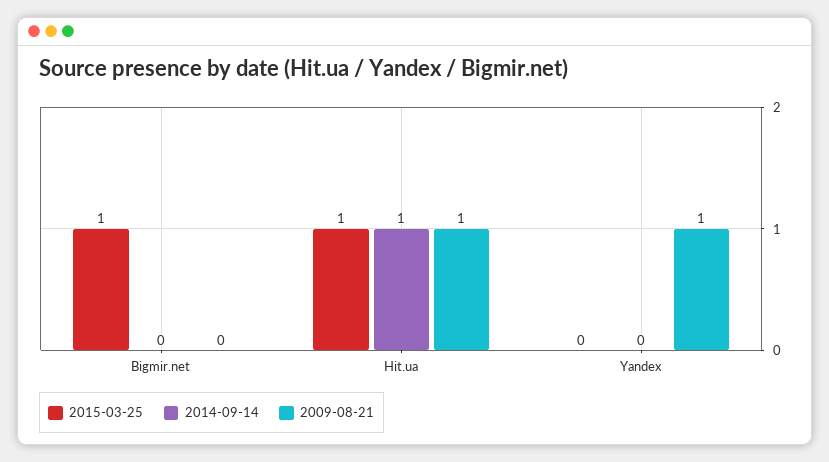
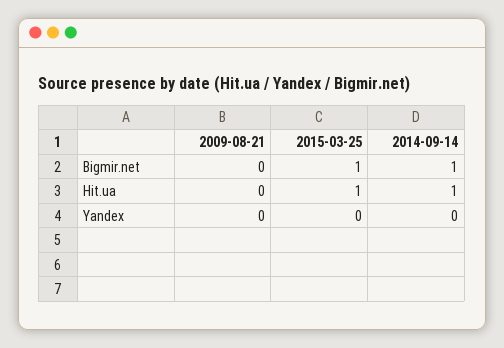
  {
    "2015-03-25": {
      "Bigmir.net": 1,
      "Hit.ua": 1,
      "Yandex": 0
    },
    "2014-09-14": {
-     "Bigmir.net": 0,
+     "Bigmir.net": 1,
      "Hit.ua": 1,
      "Yandex": 0
    },
    "2009-08-21": {
      "Bigmir.net": 0,
-     "Hit.ua": 1,
+     "Hit.ua": 0,
-     "Yandex": 1
+     "Yandex": 0
    }
  }

